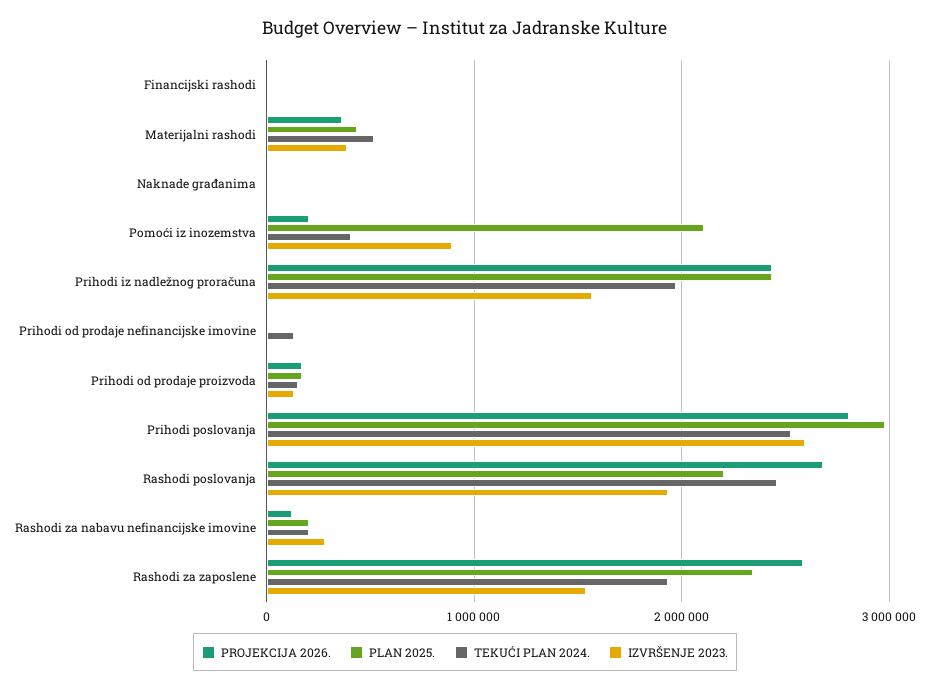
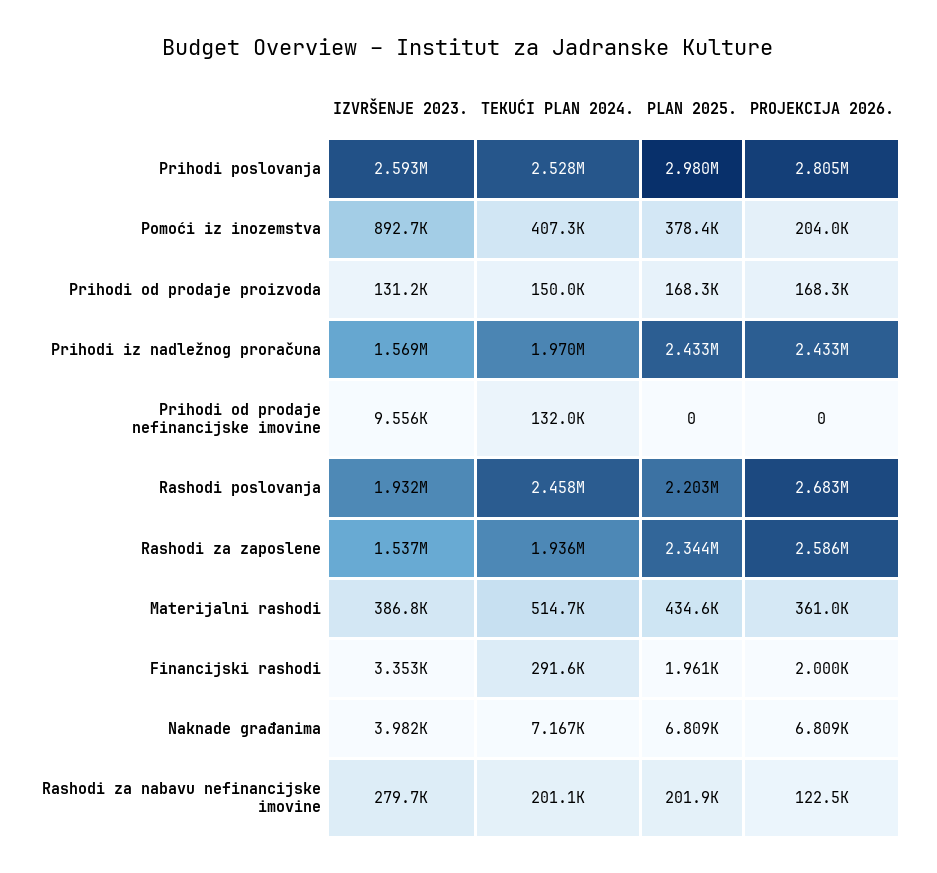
  {
    "PROJEKCIJA 2026.": {
      "Financijski rashodi": 2000,
      "Materijalni rashodi": 361000,
      "Naknade građanima": 6809,
      "Pomoći iz inozemstva": 204000,
      "Prihodi iz nadležnog proračuna": 2433000,
      "Prihodi od prodaje nefinancijske imovine": 0,
      "Prihodi od prodaje proizvoda": 168300,
      "Prihodi poslovanja": 2805000,
      "Rashodi poslovanja": 2683000,
      "Rashodi za nabavu nefinancijske imovine": 122500,
      "Rashodi za zaposlene": 2586000
    },
    "PLAN 2025.": {
      "Financijski rashodi": 1961,
      "Materijalni rashodi": 434600,
      "Naknade građanima": 6809,
-     "Pomoći iz inozemstva": 2100000,
+     "Pomoći iz inozemstva": 378400,
      "Prihodi iz nadležnog proračuna": 2433000,
      "Prihodi od prodaje nefinancijske imovine": 0,
      "Prihodi od prodaje proizvoda": 168300,
      "Prihodi poslovanja": 2980000,
      "Rashodi poslovanja": 2203000,
      "Rashodi za nabavu nefinancijske imovine": 201900,
      "Rashodi za zaposlene": 2344000
    },
    "TEKUĆI PLAN 2024.": {
-     "Financijski rashodi": 0,
+     "Financijski rashodi": 291600,
      "Materijalni rashodi": 514700,
      "Naknade građanima": 7167,
      "Pomoći iz inozemstva": 407300,
      "Prihodi iz nadležnog proračuna": 1970000,
      "Prihodi od prodaje nefinancijske imovine": 132000,
      "Prihodi od prodaje proizvoda": 150000,
      "Prihodi poslovanja": 2528000,
      "Rashodi poslovanja": 2458000,
      "Rashodi za nabavu nefinancijske imovine": 201100,
      "Rashodi za zaposlene": 1936000
    },
    "IZVRŠENJE 2023.": {
      "Financijski rashodi": 3353,
      "Materijalni rashodi": 386800,
      "Naknade građanima": 3982,
      "Pomoći iz inozemstva": 892700,
      "Prihodi iz nadležnog proračuna": 1569000,
      "Prihodi od prodaje nefinancijske imovine": 9556,
      "Prihodi od prodaje proizvoda": 131200,
      "Prihodi poslovanja": 2593000,
      "Rashodi poslovanja": 1932000,
      "Rashodi za nabavu nefinancijske imovine": 279700,
      "Rashodi za zaposlene": 1537000
    }
  }

